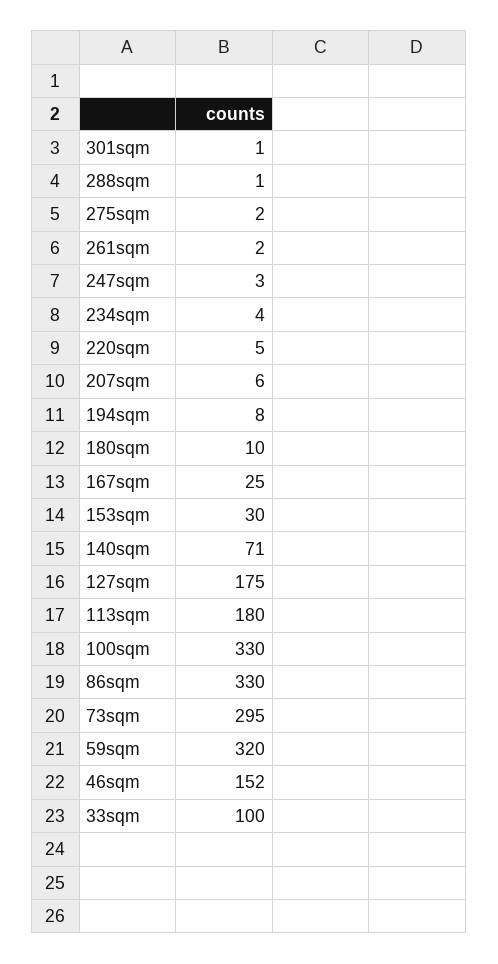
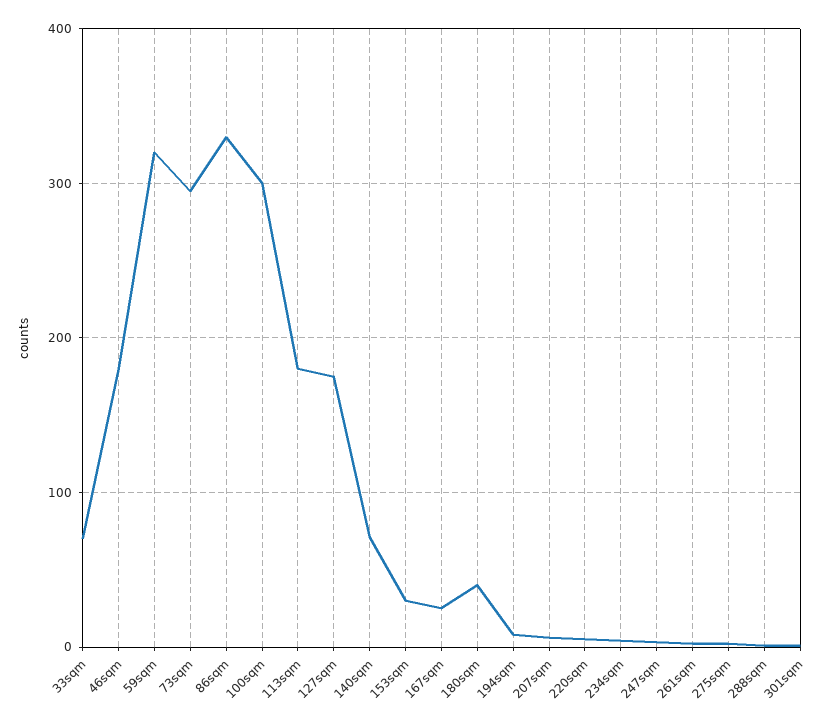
  {
    "301sqm": 1,
    "288sqm": 1,
    "275sqm": 2,
    "261sqm": 2,
    "247sqm": 3,
    "234sqm": 4,
    "220sqm": 5,
    "207sqm": 6,
    "194sqm": 8,
-   "180sqm": 10,
+   "180sqm": 40,
    "167sqm": 25,
    "153sqm": 30,
    "140sqm": 71,
    "127sqm": 175,
    "113sqm": 180,
-   "100sqm": 330,
+   "100sqm": 300,
    "86sqm": 330,
    "73sqm": 295,
    "59sqm": 320,
-   "46sqm": 152,
+   "46sqm": 180,
-   "33sqm": 100
+   "33sqm": 70
  }

